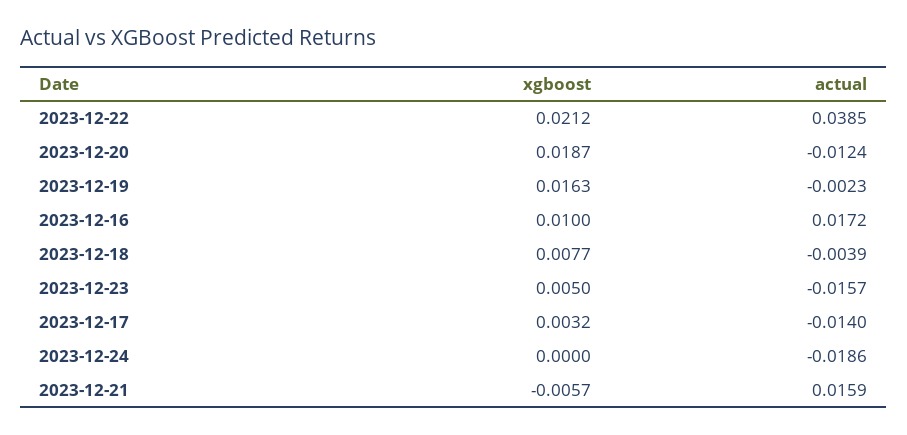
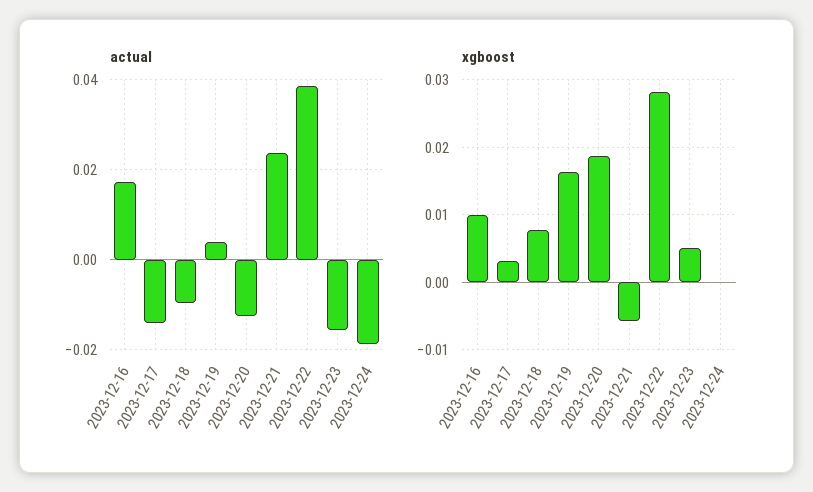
  {
    "xgboost": {
-     "2023-12-22": 0.0212,
+     "2023-12-22": 0.028,
      "2023-12-20": 0.0187,
      "2023-12-19": 0.0163,
      "2023-12-16": 0.01,
      "2023-12-18": 0.0077,
      "2023-12-23": 0.005,
      "2023-12-17": 0.0032,
      "2023-12-24": 0,
      "2023-12-21": -0.0057
    },
    "actual": {
      "2023-12-22": 0.0385,
      "2023-12-20": -0.0124,
-     "2023-12-19": -0.0023,
+     "2023-12-19": 0.004,
      "2023-12-16": 0.0172,
-     "2023-12-18": -0.0039,
+     "2023-12-18": -0.01,
      "2023-12-23": -0.0157,
      "2023-12-17": -0.014,
      "2023-12-24": -0.0186,
-     "2023-12-21": 0.0159
+     "2023-12-21": 0.024
    }
  }

